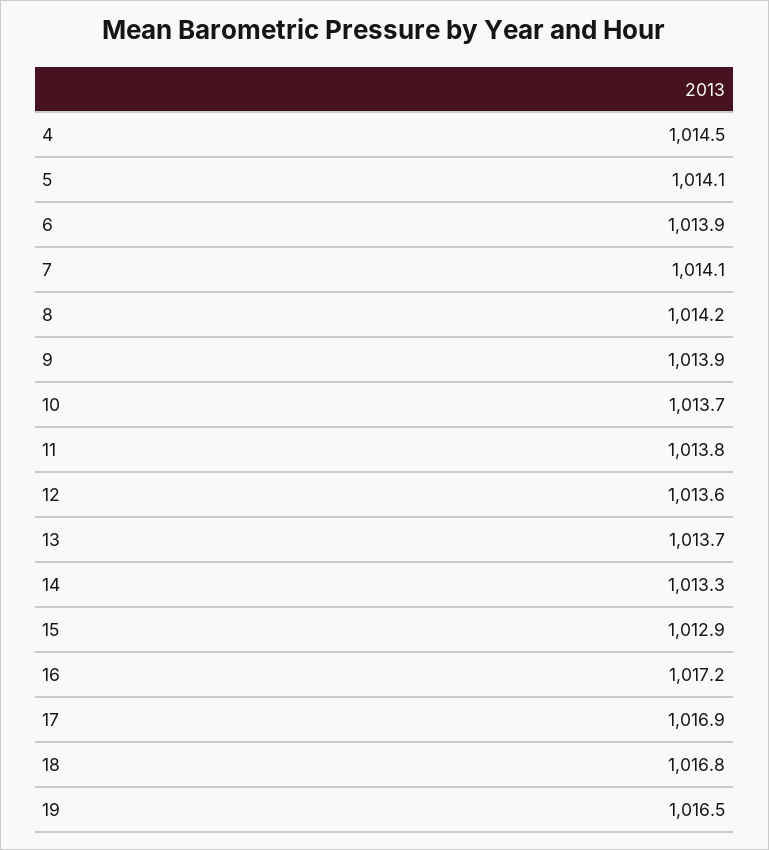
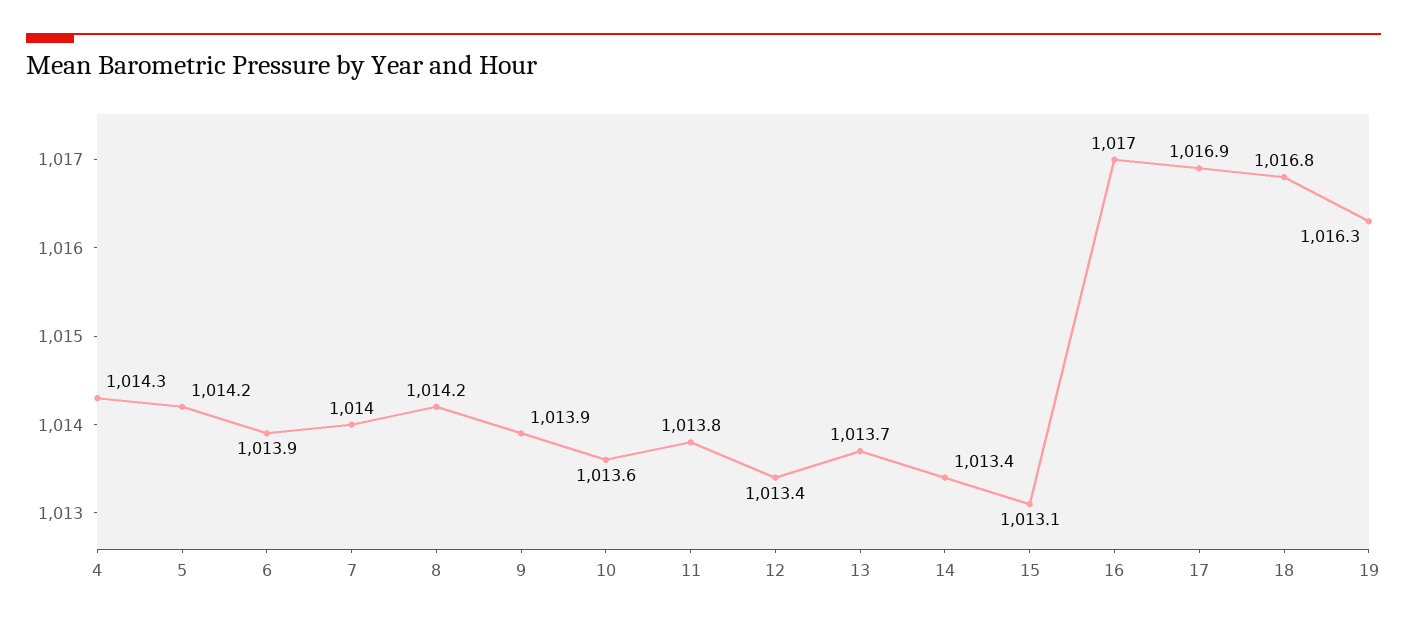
  {
-   "4": 1014.5,
+   "4": 1014.3,
-   "5": 1014.1,
+   "5": 1014.2,
    "6": 1013.9,
-   "7": 1014.1,
+   "7": 1014,
    "8": 1014.2,
    "9": 1013.9,
-   "10": 1013.7,
+   "10": 1013.6,
    "11": 1013.8,
-   "12": 1013.6,
+   "12": 1013.4,
    "13": 1013.7,
-   "14": 1013.3,
+   "14": 1013.4,
-   "15": 1012.9,
+   "15": 1013.1,
-   "16": 1017.2,
+   "16": 1017,
    "17": 1016.9,
    "18": 1016.8,
-   "19": 1016.5
+   "19": 1016.3
  }

